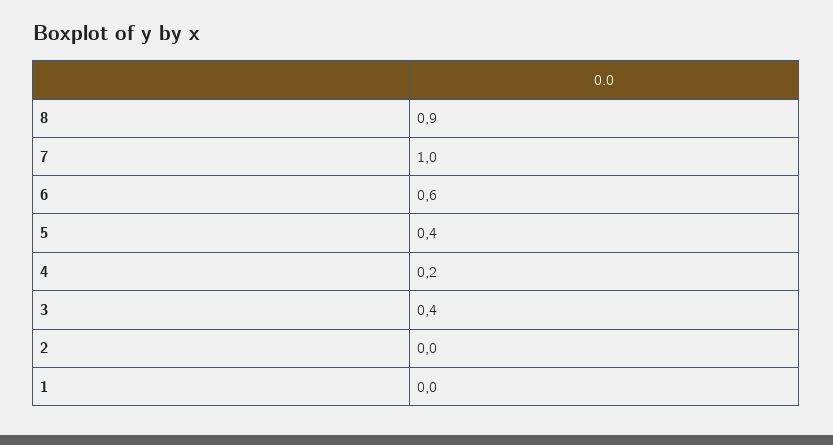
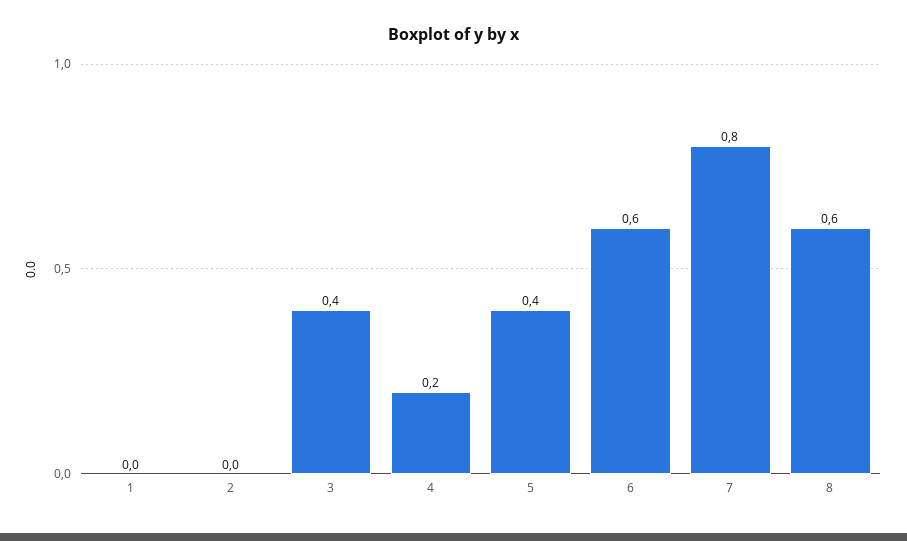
  {
-   "8": 0.9,
+   "8": 0.6,
-   "7": 1,
+   "7": 0.8,
    "6": 0.6,
    "5": 0.4,
    "4": 0.2,
    "3": 0.4,
    "2": 0,
    "1": 0
  }

